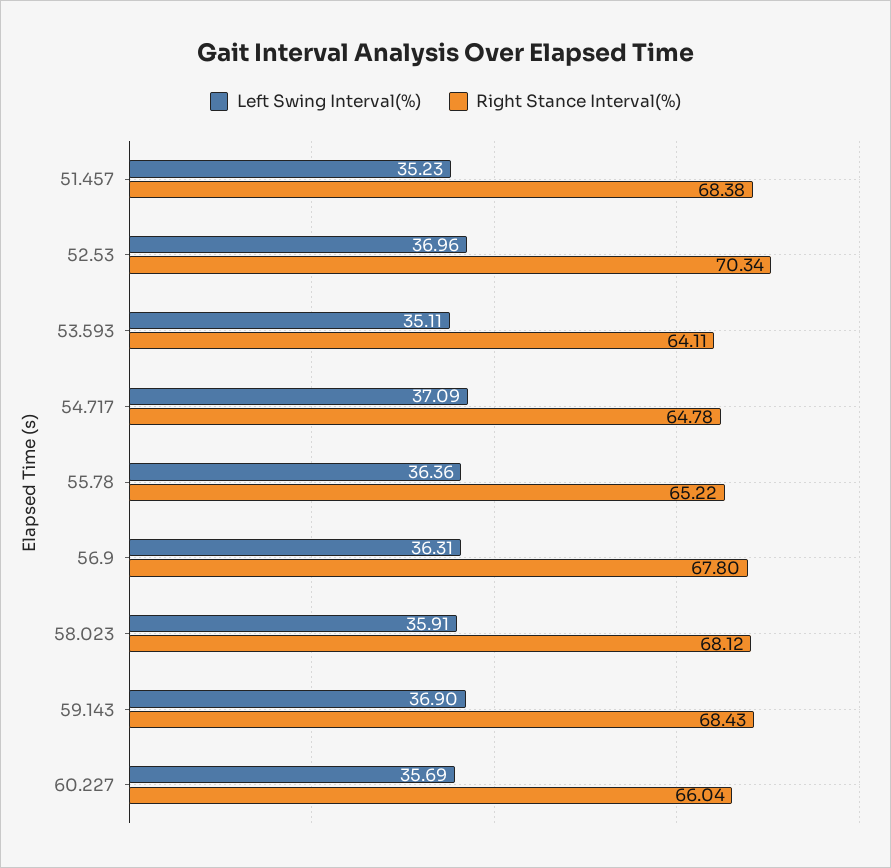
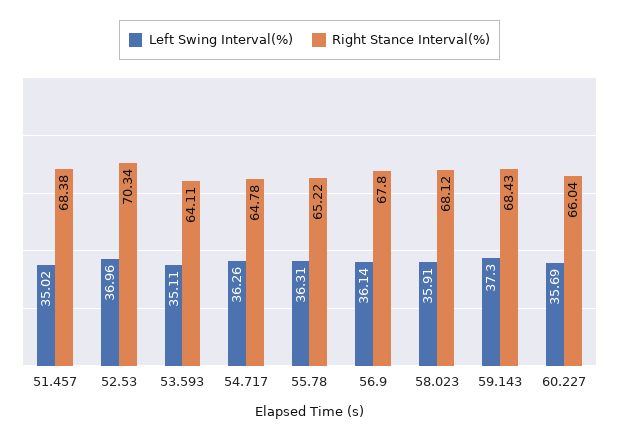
  {
    "Left Swing Interval(%)": {
-     "51.457": 35.23,
+     "51.457": 35.02,
      "52.53": 36.96,
      "53.593": 35.11,
-     "54.717": 37.09,
+     "54.717": 36.26,
-     "55.78": 36.36,
+     "55.78": 36.31,
-     "56.9": 36.31,
+     "56.9": 36.14,
      "58.023": 35.91,
-     "59.143": 36.9,
+     "59.143": 37.3,
      "60.227": 35.69
    },
    "Right Stance Interval(%)": {
      "51.457": 68.38,
      "52.53": 70.34,
      "53.593": 64.11,
      "54.717": 64.78,
      "55.78": 65.22,
      "56.9": 67.8,
      "58.023": 68.12,
      "59.143": 68.43,
      "60.227": 66.04
    }
  }

